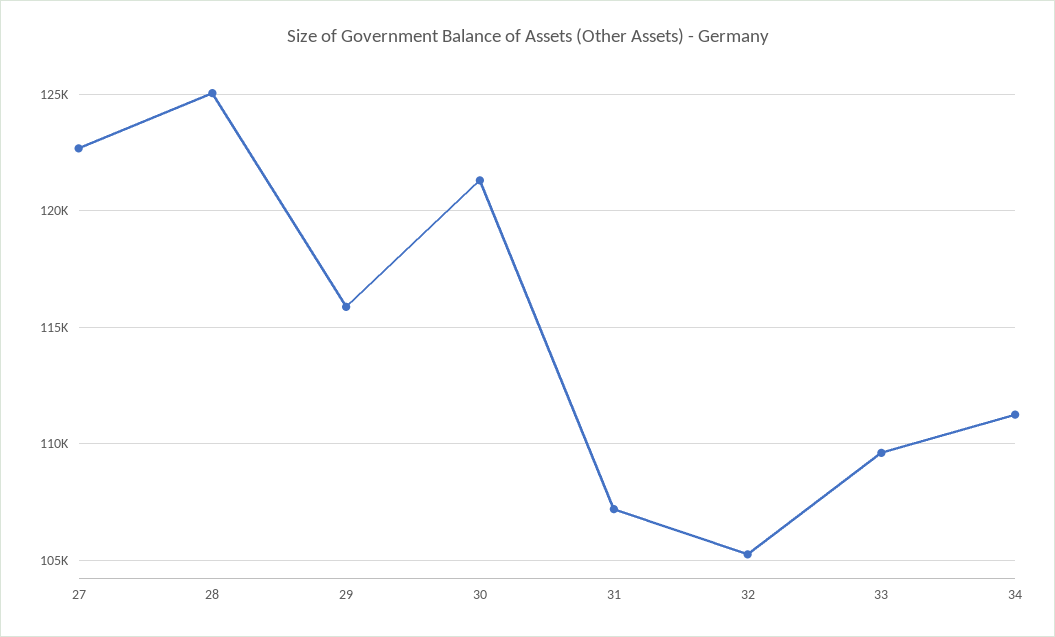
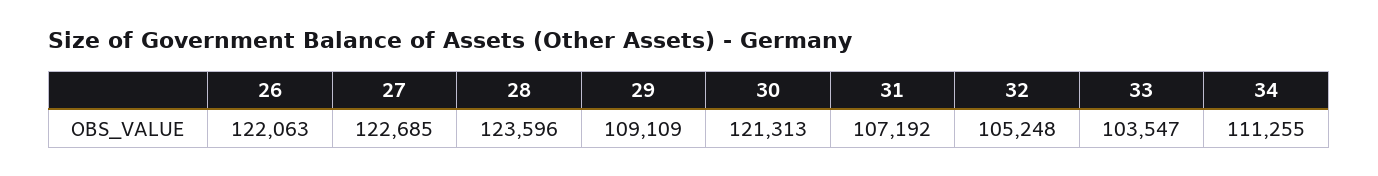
  {
    "27": 122685,
-   "28": 125000,
+   "28": 123596,
-   "29": 116000,
+   "29": 109109,
    "30": 121313,
    "31": 107192,
    "32": 105248,
-   "33": 109500,
+   "33": 103547,
-   "34": 111255
+   "34": 111255,
+   "26": 122063
  }

